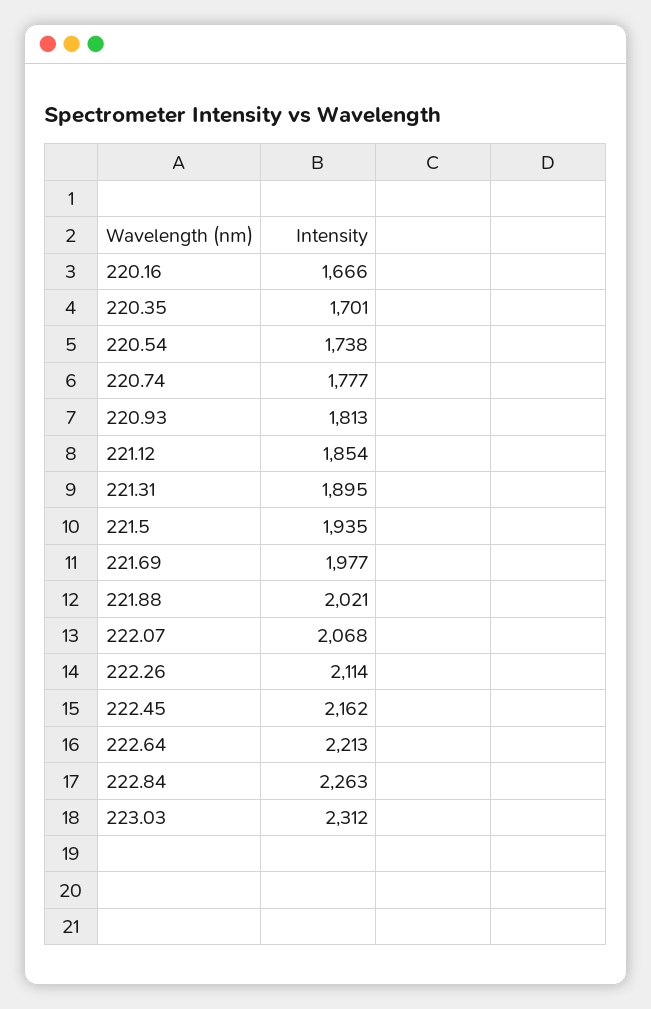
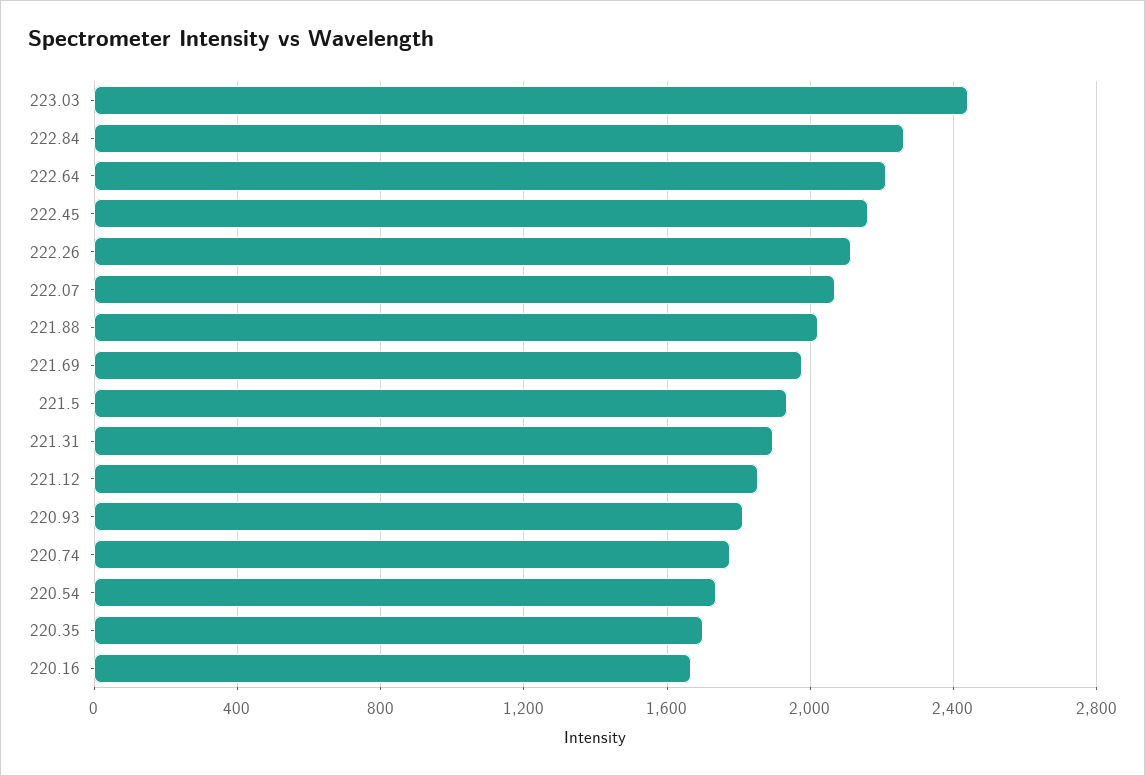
  {
    "220.16": 1666,
    "220.35": 1701,
    "220.54": 1738,
    "220.74": 1777,
    "220.93": 1813,
    "221.12": 1854,
    "221.31": 1895,
    "221.5": 1935,
    "221.69": 1977,
    "221.88": 2021,
    "222.07": 2068,
    "222.26": 2114,
    "222.45": 2162,
    "222.64": 2213,
    "222.84": 2263,
-   "223.03": 2312
+   "223.03": 2450
  }

